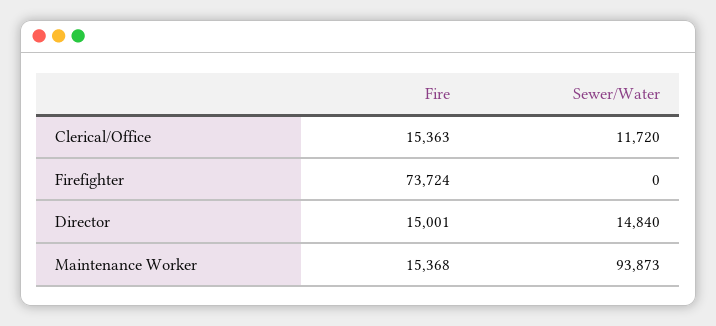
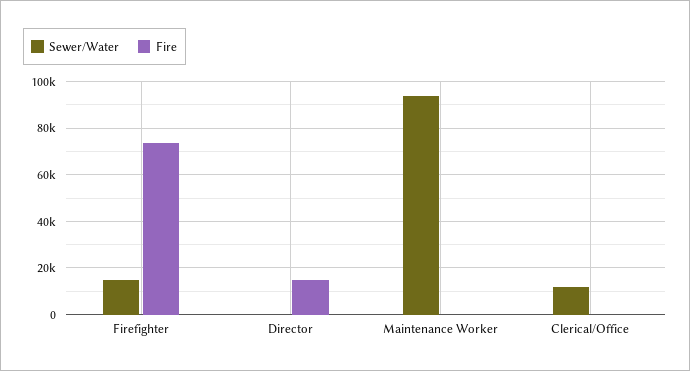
  {
    "Fire": {
-     "Clerical/Office": 15363,
+     "Clerical/Office": 0,
      "Firefighter": 73724,
      "Director": 15001,
-     "Maintenance Worker": 15368
+     "Maintenance Worker": 0
    },
    "Sewer/Water": {
      "Clerical/Office": 11720,
-     "Firefighter": 0,
+     "Firefighter": 15000,
-     "Director": 14840,
+     "Director": 0,
      "Maintenance Worker": 93873
    }
  }

